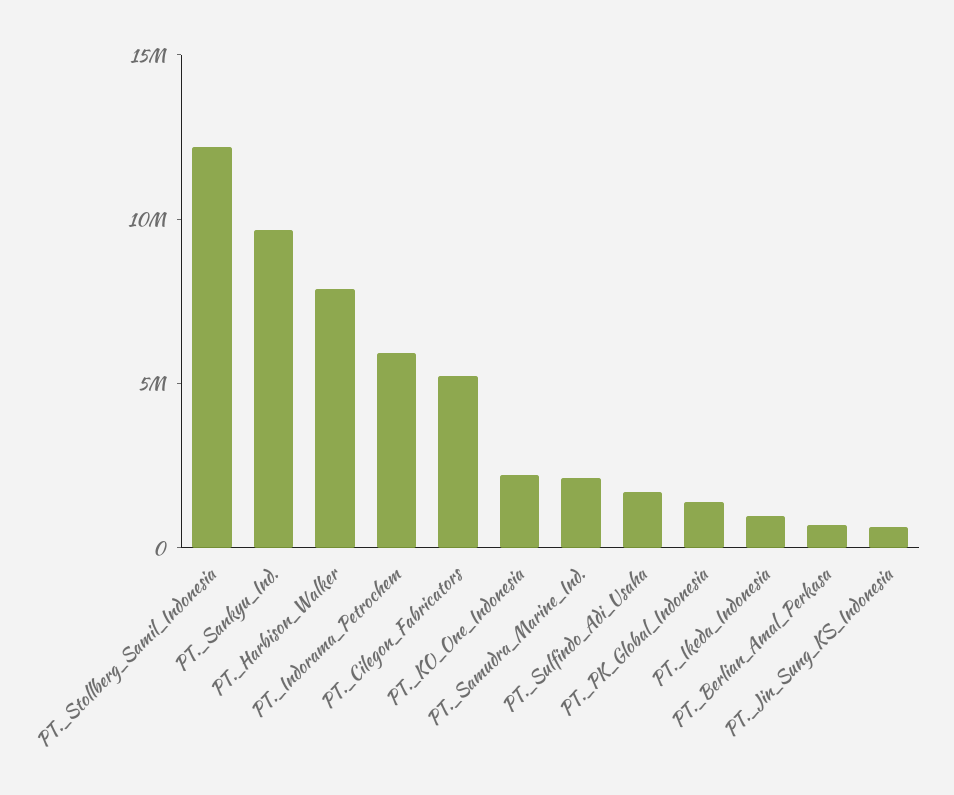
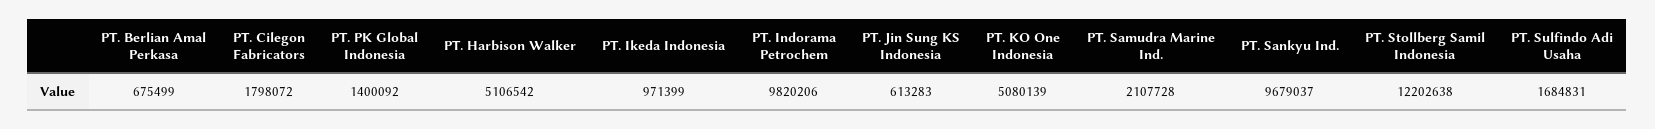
  {
    "PT._Stollberg_Samil_Indonesia": 12202638,
    "PT._Sankyu_Ind.": 9679037,
-   "PT._Harbison_Walker": 8000000,
+   "PT._Harbison_Walker": 5106542,
-   "PT._Indorama_Petrochem": 6000000,
+   "PT._Indorama_Petrochem": 9820206,
-   "PT._Cilegon_Fabricators": 5000000,
+   "PT._Cilegon_Fabricators": 1798072,
-   "PT._KO_One_Indonesia": 2000000,
+   "PT._KO_One_Indonesia": 5080139,
    "PT._Samudra_Marine_Ind.": 2107728,
    "PT._Sulfindo_Adi_Usaha": 1684831,
    "PT._PK_Global_Indonesia": 1400092,
    "PT._Ikeda_Indonesia": 971399,
    "PT._Berlian_Amal_Perkasa": 675499,
    "PT._Jin_Sung_KS_Indonesia": 613283
  }

